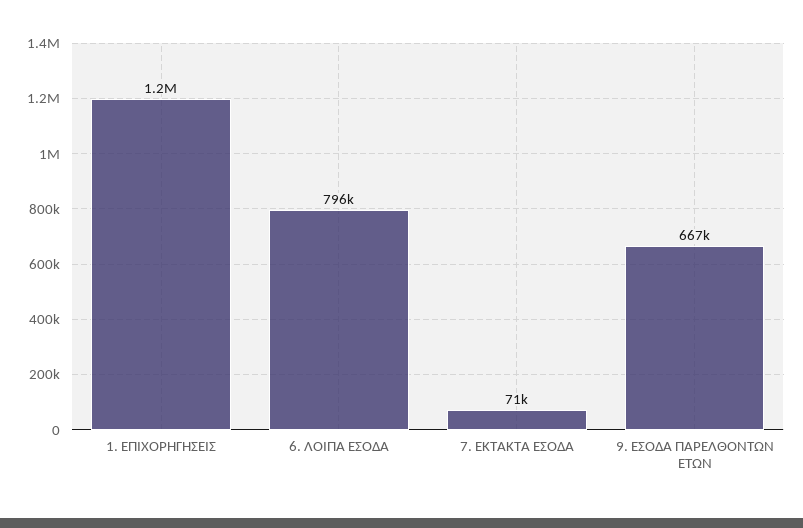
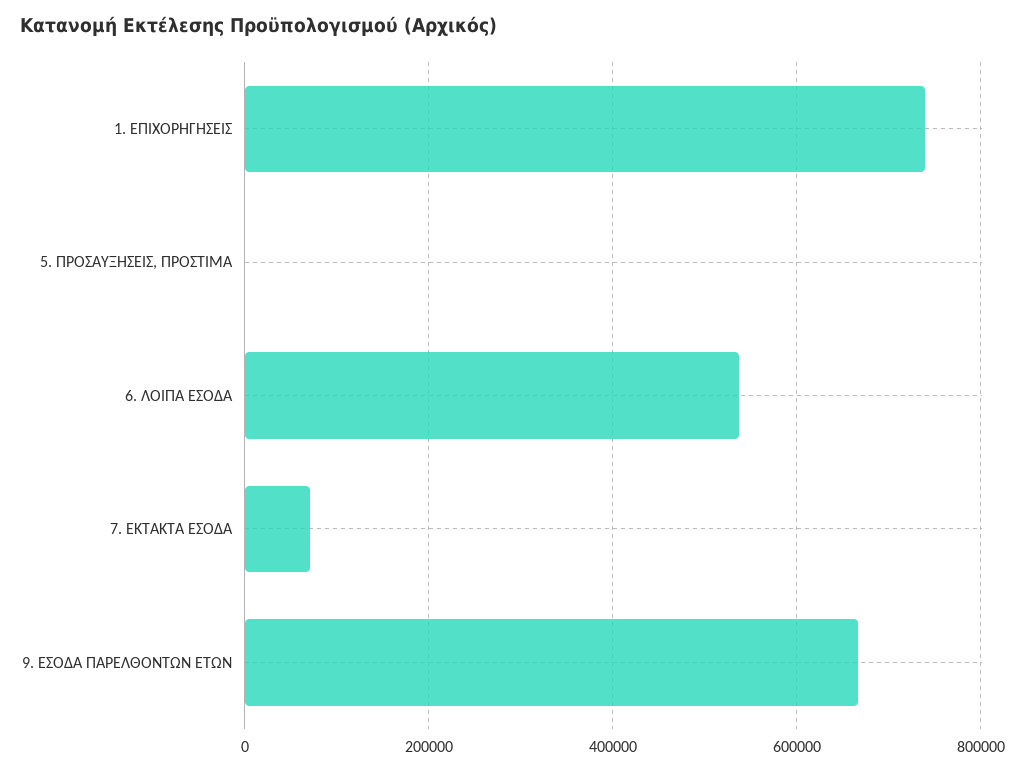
  {
-   "1. ΕΠΙΧΟΡΗΓΗΣΕΙΣ": 1200000,
+   "1. ΕΠΙΧΟΡΗΓΗΣΕΙΣ": 740000,
-   "6. ΛΟΙΠΑ ΕΣΟΔΑ": 796000,
+   "6. ΛΟΙΠΑ ΕΣΟΔΑ": 540000,
    "7. ΕΚΤΑΚΤΑ ΕΣΟΔΑ": 71000,
-   "9. ΕΣΟΔΑ ΠΑΡΕΛΘΟΝΤΩΝ ΕΤΩΝ": 667000
+   "9. ΕΣΟΔΑ ΠΑΡΕΛΘΟΝΤΩΝ ΕΤΩΝ": 667000,
+   "5. ΠΡΟΣΑΥΞΗΣΕΙΣ, ΠΡΟΣΤΙΜΑ": 0
  }

